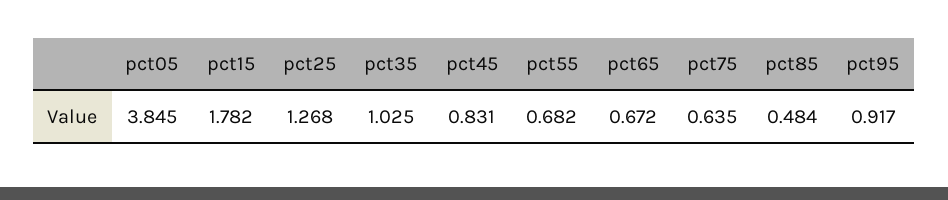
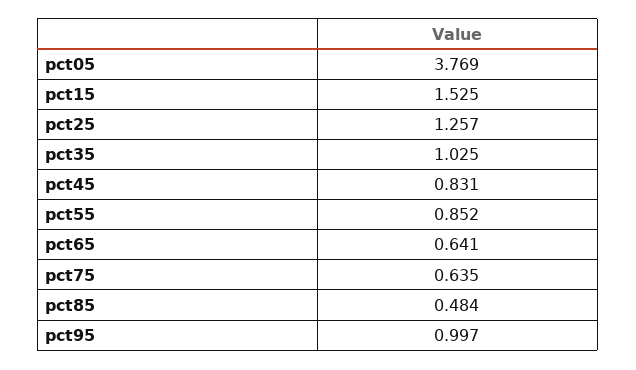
  {
-   "pct05": 3.845,
+   "pct05": 3.769,
-   "pct15": 1.782,
+   "pct15": 1.525,
-   "pct25": 1.268,
+   "pct25": 1.257,
    "pct35": 1.025,
    "pct45": 0.831,
-   "pct55": 0.682,
+   "pct55": 0.852,
-   "pct65": 0.672,
+   "pct65": 0.641,
    "pct75": 0.635,
    "pct85": 0.484,
-   "pct95": 0.917
+   "pct95": 0.997
  }

